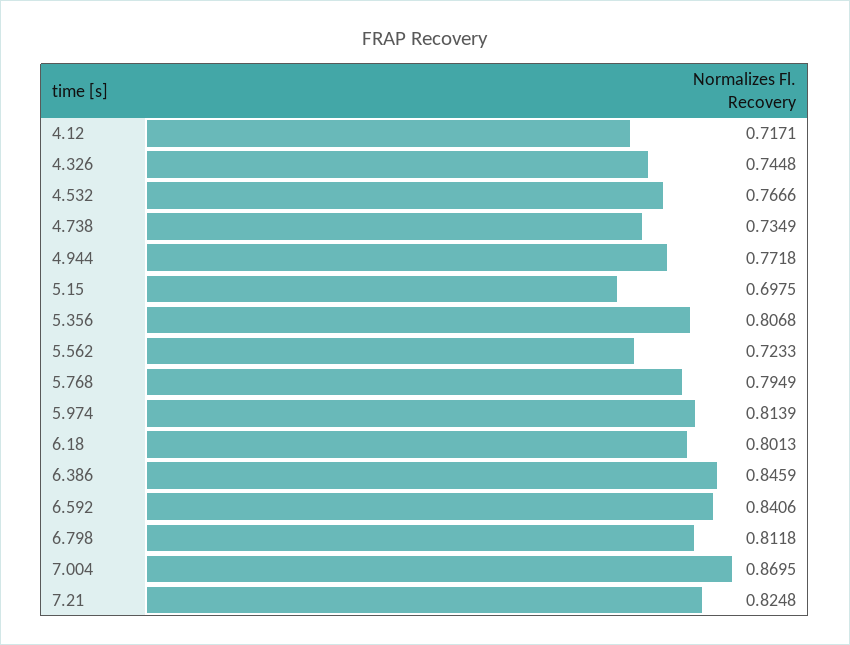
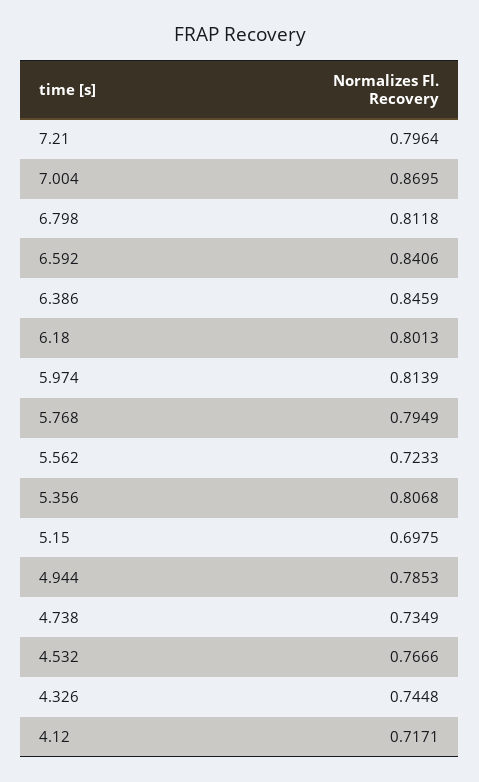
  {
    "4.12": 0.7171,
    "4.326": 0.7448,
    "4.532": 0.7666,
    "4.738": 0.7349,
-   "4.944": 0.7718,
+   "4.944": 0.7853,
    "5.15": 0.6975,
    "5.356": 0.8068,
    "5.562": 0.7233,
    "5.768": 0.7949,
    "5.974": 0.8139,
    "6.18": 0.8013,
    "6.386": 0.8459,
    "6.592": 0.8406,
    "6.798": 0.8118,
    "7.004": 0.8695,
-   "7.21": 0.8248
+   "7.21": 0.7964
  }

